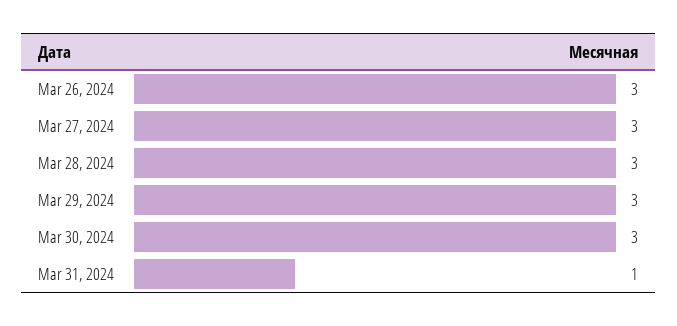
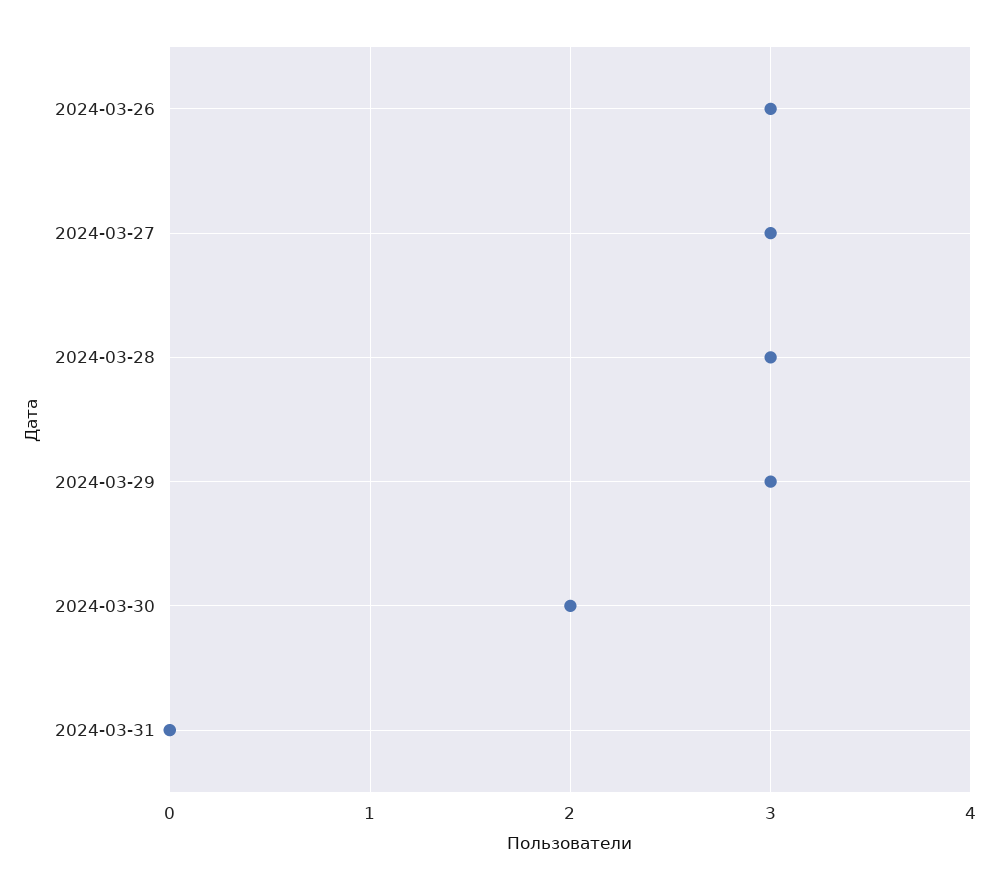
  {
    "Mar 26, 2024": 3,
    "Mar 27, 2024": 3,
    "Mar 28, 2024": 3,
    "Mar 29, 2024": 3,
-   "Mar 30, 2024": 3,
+   "Mar 30, 2024": 2,
-   "Mar 31, 2024": 1
+   "Mar 31, 2024": 0
  }

